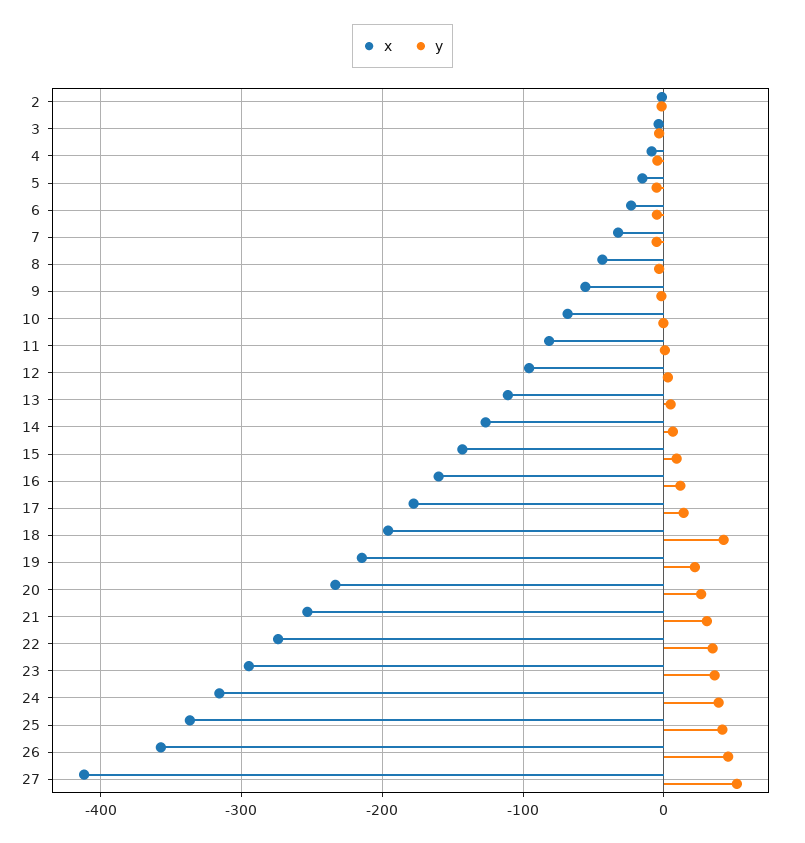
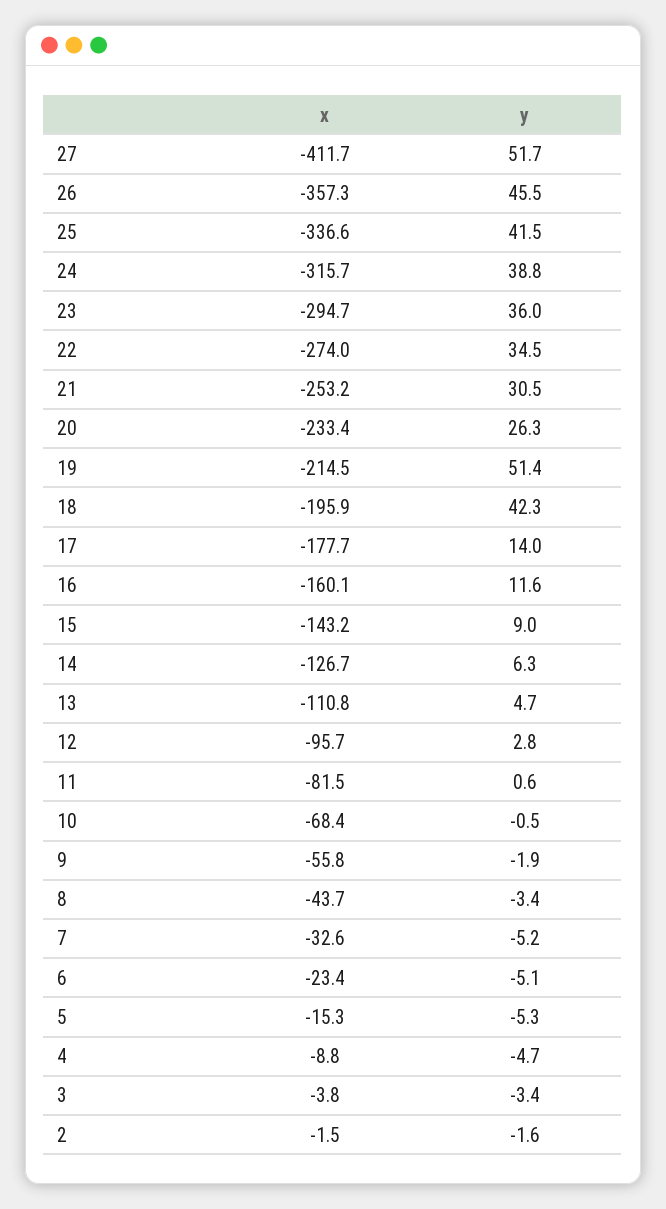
  {
    "x": {
      "2": -1.5,
      "3": -3.8,
      "4": -8.8,
      "5": -15.3,
      "6": -23.4,
      "7": -32.6,
      "8": -43.7,
      "9": -55.8,
      "10": -68.4,
      "11": -81.5,
      "12": -95.7,
      "13": -110.8,
      "14": -126.7,
      "15": -143.2,
      "16": -160.1,
      "17": -177.7,
      "18": -195.9,
      "19": -214.5,
      "20": -233.4,
      "21": -253.2,
      "22": -274,
      "23": -294.7,
      "24": -315.7,
      "25": -336.6,
      "26": -357.3,
      "27": -411.7
    },
    "y": {
      "2": -1.6,
      "3": -3.4,
      "4": -4.7,
      "5": -5.3,
      "6": -5.1,
      "7": -5.2,
      "8": -3.4,
      "9": -1.9,
      "10": -0.5,
      "11": 0.6,
      "12": 2.8,
      "13": 4.7,
      "14": 6.3,
      "15": 9,
      "16": 11.6,
      "17": 14,
      "18": 42.3,
-     "19": 20,
+     "19": 51.4,
      "20": 26.3,
      "21": 30.5,
      "22": 34.5,
      "23": 36,
      "24": 38.8,
      "25": 41.5,
      "26": 45.5,
      "27": 51.7
    }
  }

